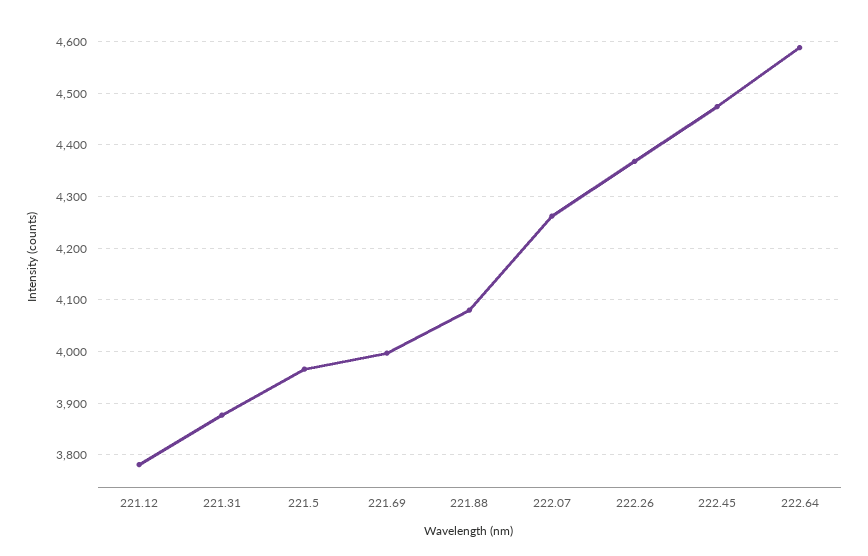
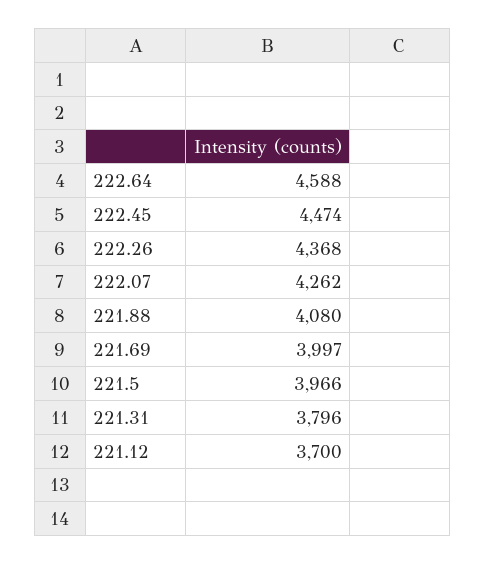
  {
-   "221.12": 3780,
+   "221.12": 3700,
-   "221.31": 3880,
+   "221.31": 3796,
    "221.5": 3966,
    "221.69": 3997,
    "221.88": 4080,
    "222.07": 4262,
    "222.26": 4368,
    "222.45": 4474,
    "222.64": 4588
  }

